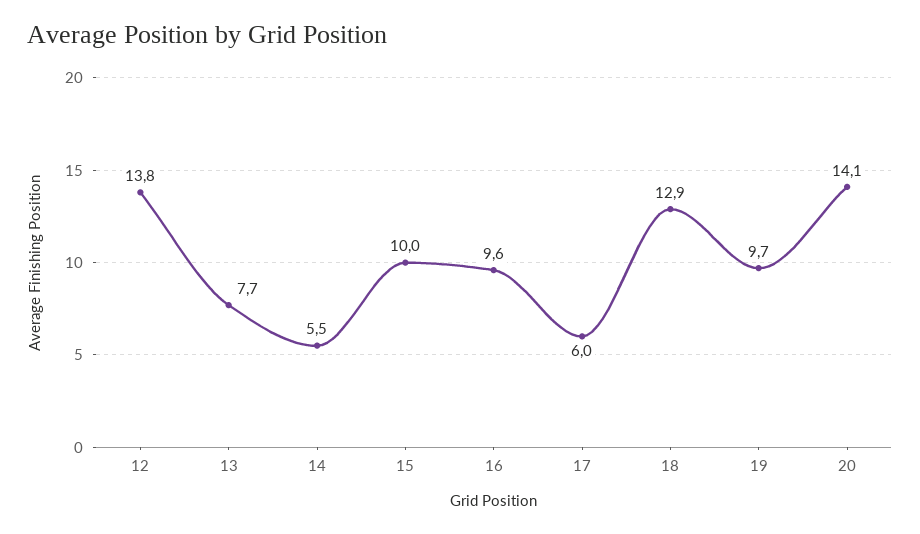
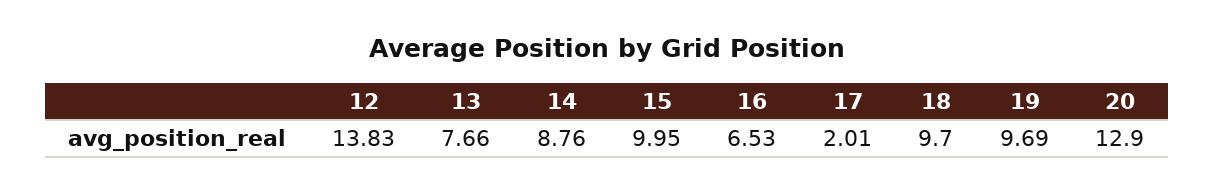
  {
    "12": 13.83,
    "13": 7.66,
-   "14": 5.5,
+   "14": 8.76,
    "15": 9.95,
-   "16": 9.6,
+   "16": 6.53,
-   "17": 6,
+   "17": 2.01,
-   "18": 12.9,
+   "18": 9.7,
    "19": 9.69,
-   "20": 14.1
+   "20": 12.9
  }

